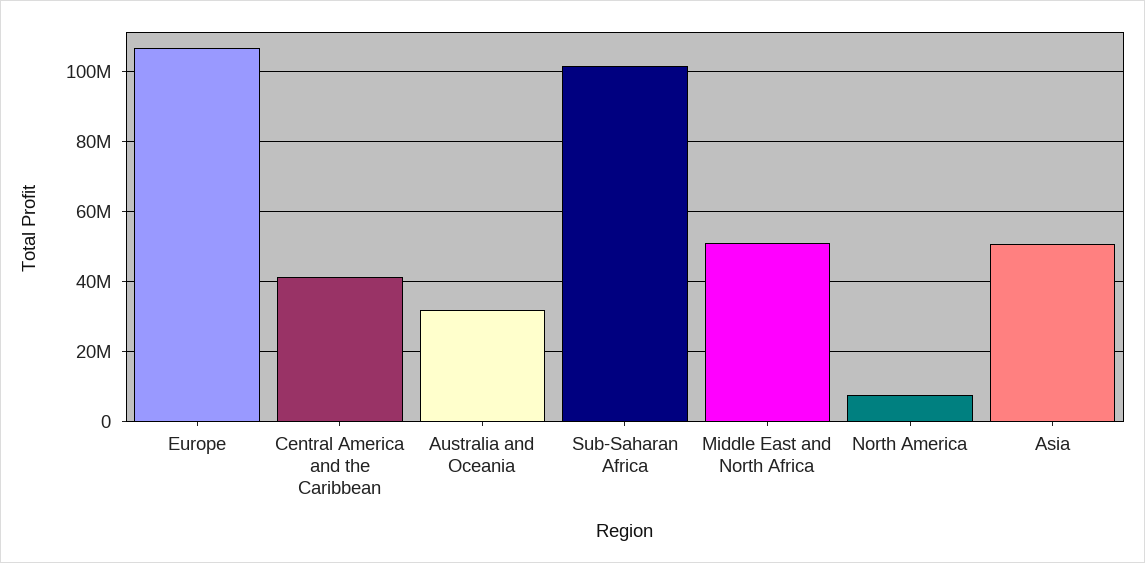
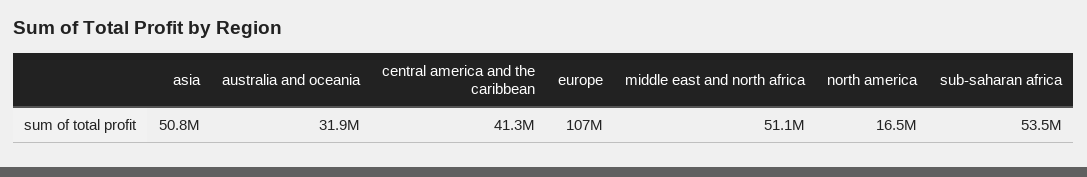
  {
    "Europe": 107000000,
    "Central America and the Caribbean": 41300000,
    "Australia and Oceania": 31900000,
-   "Sub-Saharan Africa": 102000000,
+   "Sub-Saharan Africa": 53500000,
    "Middle East and North Africa": 51100000,
-   "North America": 8000000,
+   "North America": 16500000,
    "Asia": 50800000
  }

